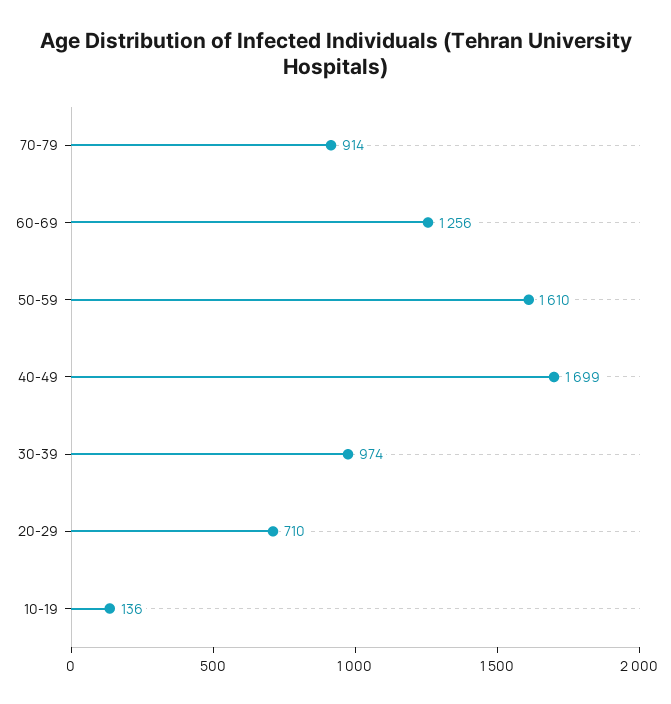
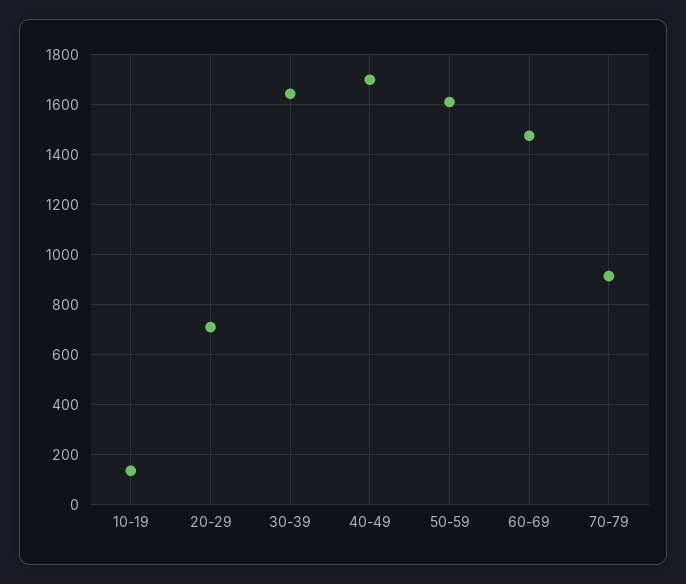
  {
    "70-79": 914,
-   "60-69": 1256,
+   "60-69": 1475,
    "50-59": 1610,
    "40-49": 1699,
-   "30-39": 974,
+   "30-39": 1650,
    "20-29": 710,
    "10-19": 136
  }

